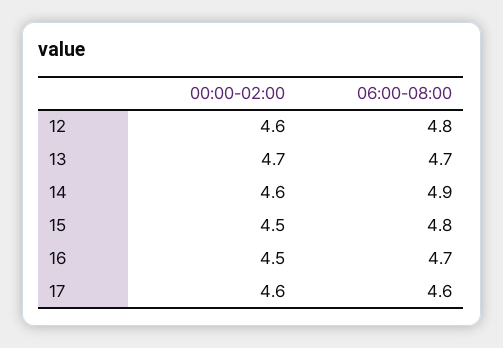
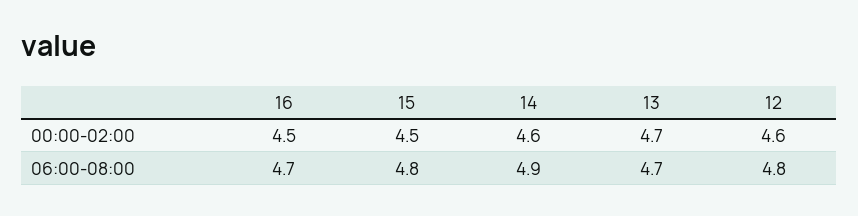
  {
    "00:00-02:00": {
      "12": 4.6,
      "13": 4.7,
      "14": 4.6,
      "15": 4.5,
-     "16": 4.5,
+     "16": 4.5
-     "17": 4.6
    },
    "06:00-08:00": {
      "12": 4.8,
      "13": 4.7,
      "14": 4.9,
      "15": 4.8,
-     "16": 4.7,
+     "16": 4.7
-     "17": 4.6
    }
  }

